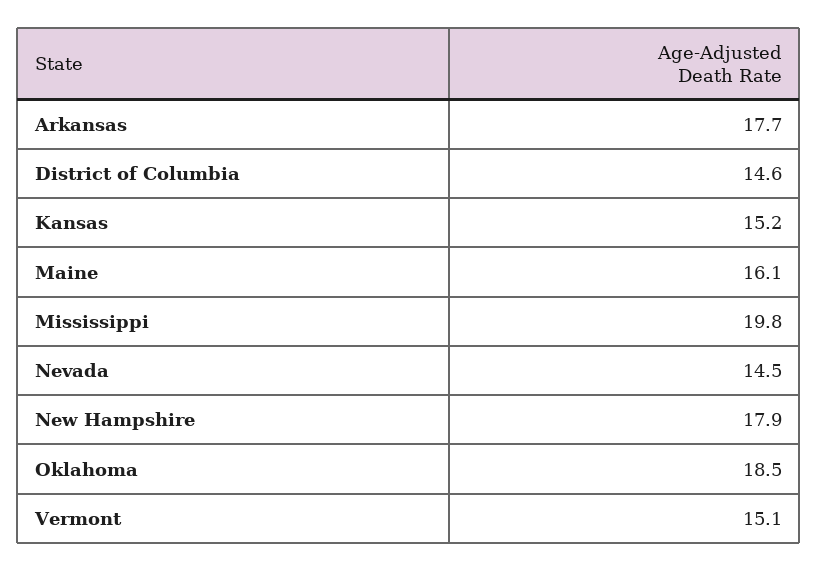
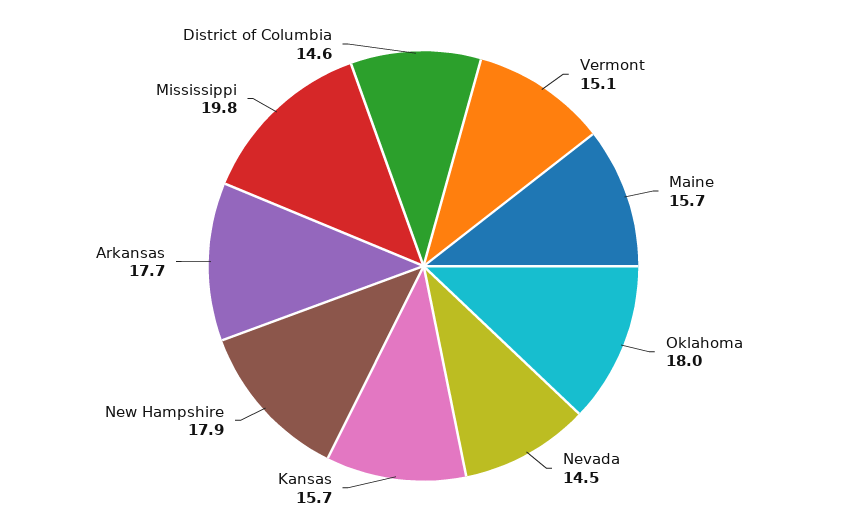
  {
    "Arkansas": 17.7,
    "District of Columbia": 14.6,
-   "Kansas": 15.2,
+   "Kansas": 15.7,
-   "Maine": 16.1,
+   "Maine": 15.7,
    "Mississippi": 19.8,
    "Nevada": 14.5,
    "New Hampshire": 17.9,
-   "Oklahoma": 18.5,
+   "Oklahoma": 18,
    "Vermont": 15.1
  }

